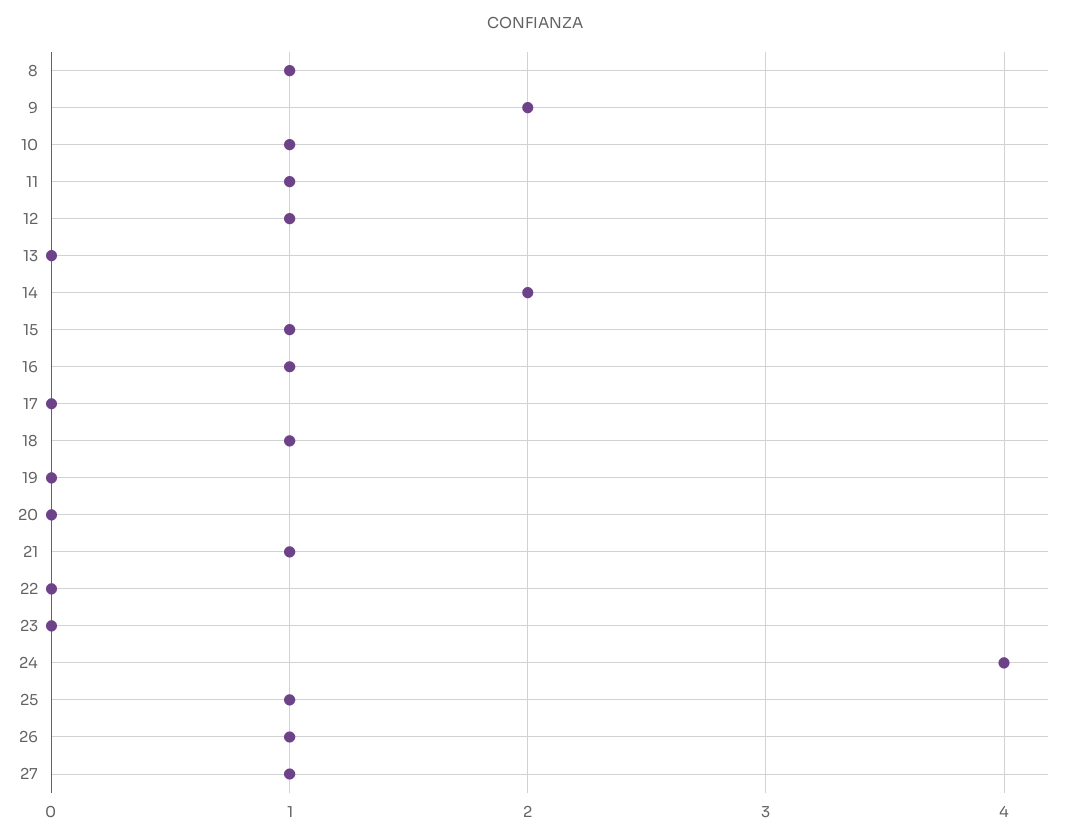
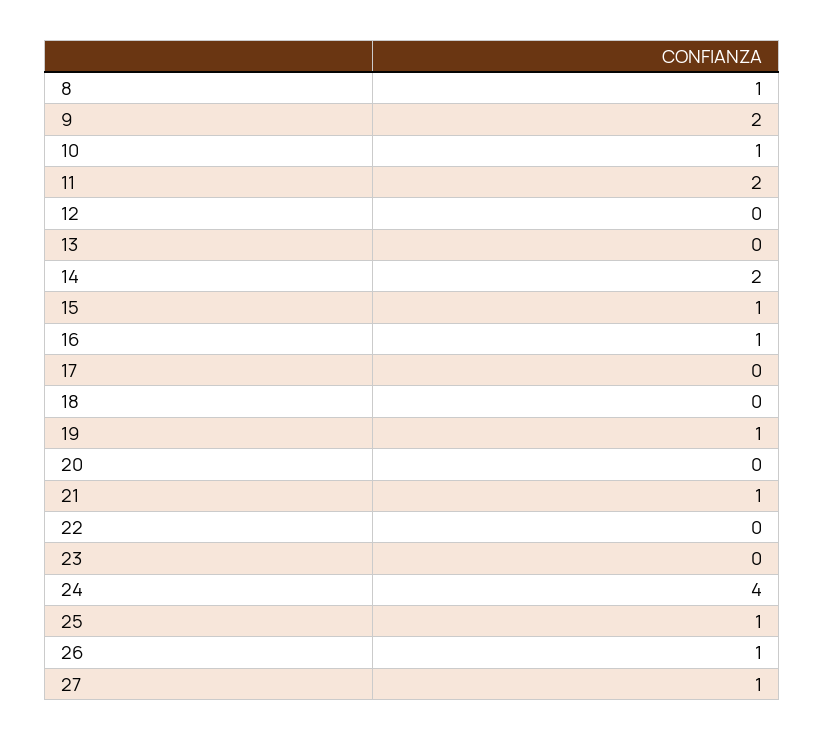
  {
    "8": 1,
    "9": 2,
    "10": 1,
-   "11": 1,
+   "11": 2,
-   "12": 1,
+   "12": 0,
    "13": 0,
    "14": 2,
    "15": 1,
    "16": 1,
    "17": 0,
-   "18": 1,
+   "18": 0,
-   "19": 0,
+   "19": 1,
    "20": 0,
    "21": 1,
    "22": 0,
    "23": 0,
    "24": 4,
    "25": 1,
    "26": 1,
    "27": 1
  }

